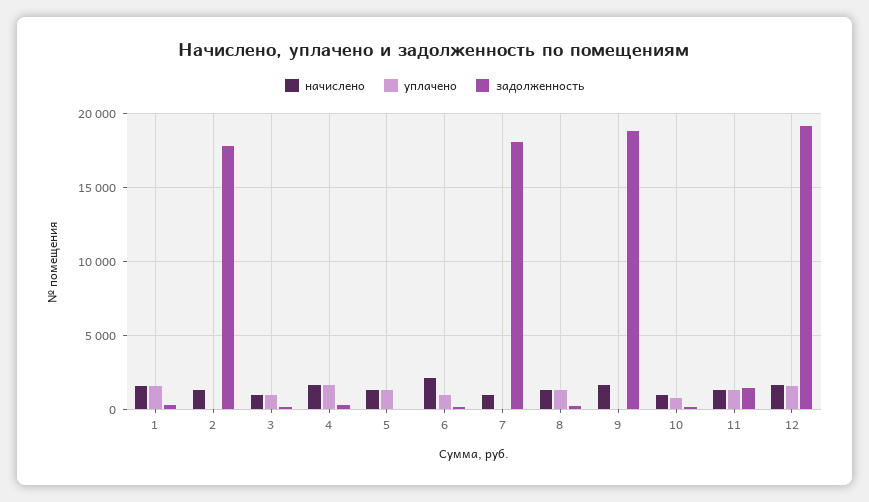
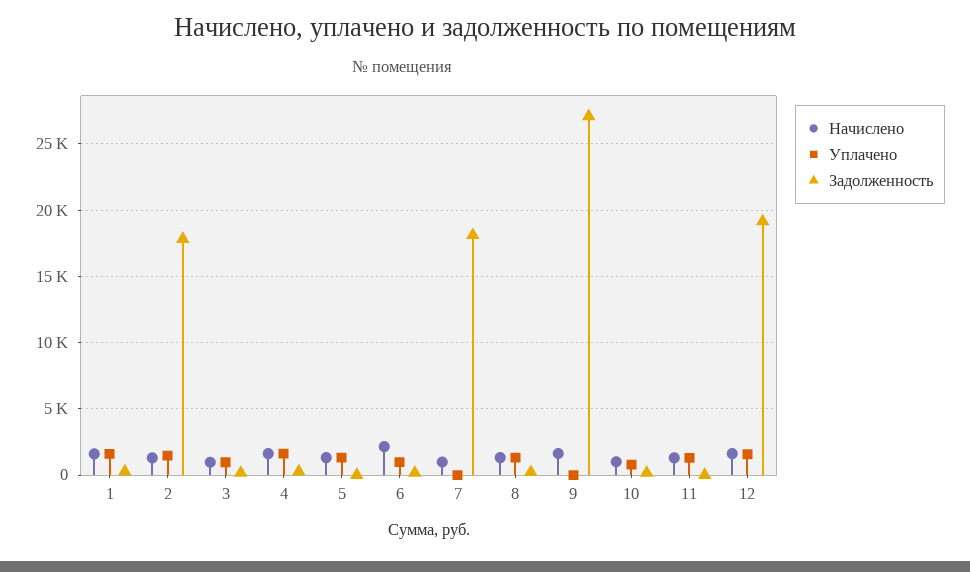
  {
    "начислено": {
      "1": 1500,
      "2": 1500,
      "3": 1000,
      "4": 1500,
      "5": 1500,
      "6": 2000,
      "7": 1000,
      "8": 1500,
      "9": 1500,
      "10": 1000,
      "11": 1500,
      "12": 1500
    },
    "уплачено": {
      "1": 1500,
-     "2": 0,
+     "2": 1500,
      "3": 1000,
      "4": 1500,
      "5": 1500,
      "6": 1000,
      "7": 0,
      "8": 1500,
      "9": 0,
      "10": 1000,
      "11": 1500,
      "12": 1500
    },
    "задолженность": {
      "1": 500,
      "2": 18000,
      "3": 0,
      "4": 500,
      "5": 0,
      "6": 0,
      "7": 18000,
      "8": 0,
-     "9": 19000,
+     "9": 27000,
      "10": 0,
-     "11": 1500,
+     "11": 0,
      "12": 19000
    }
  }

